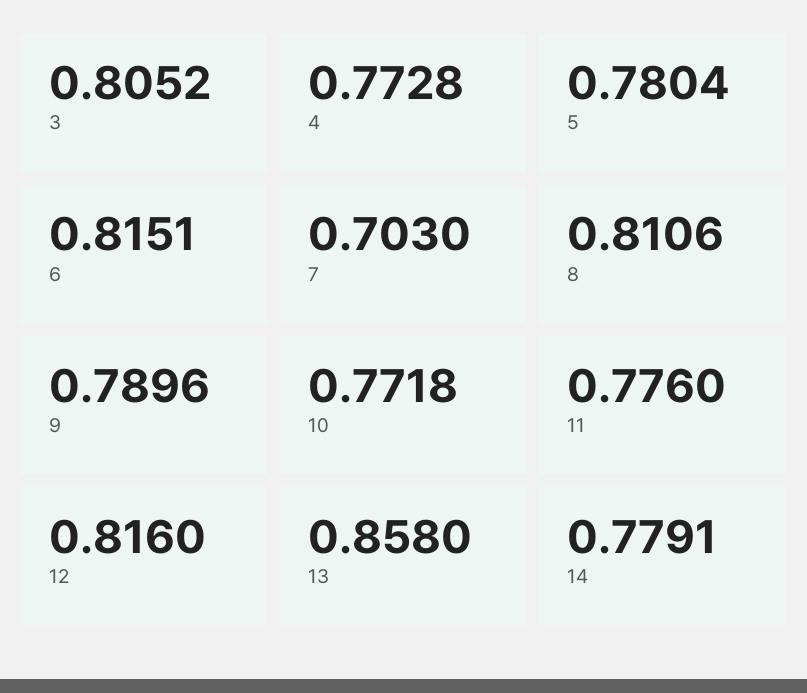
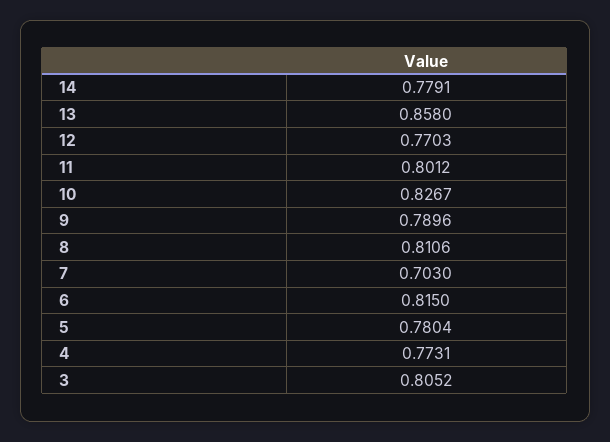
  {
    "3": 0.8052,
-   "4": 0.7728,
+   "4": 0.7731,
    "5": 0.7804,
-   "6": 0.8151,
+   "6": 0.815,
    "7": 0.703,
    "8": 0.8106,
    "9": 0.7896,
-   "10": 0.7718,
+   "10": 0.8267,
-   "11": 0.776,
+   "11": 0.8012,
-   "12": 0.816,
+   "12": 0.7703,
    "13": 0.858,
    "14": 0.7791
  }

